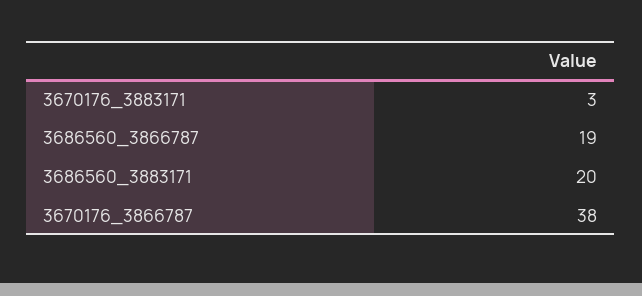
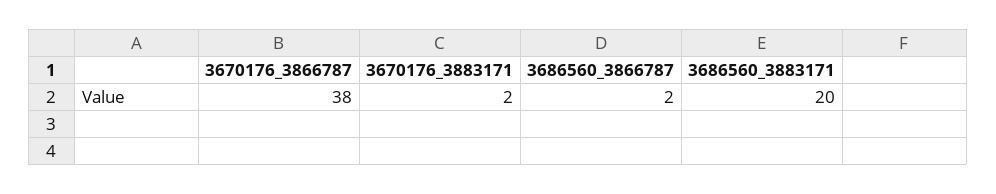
  {
-   "3670176_3883171": 3,
+   "3670176_3883171": 2,
-   "3686560_3866787": 19,
+   "3686560_3866787": 2,
    "3686560_3883171": 20,
    "3670176_3866787": 38
  }

